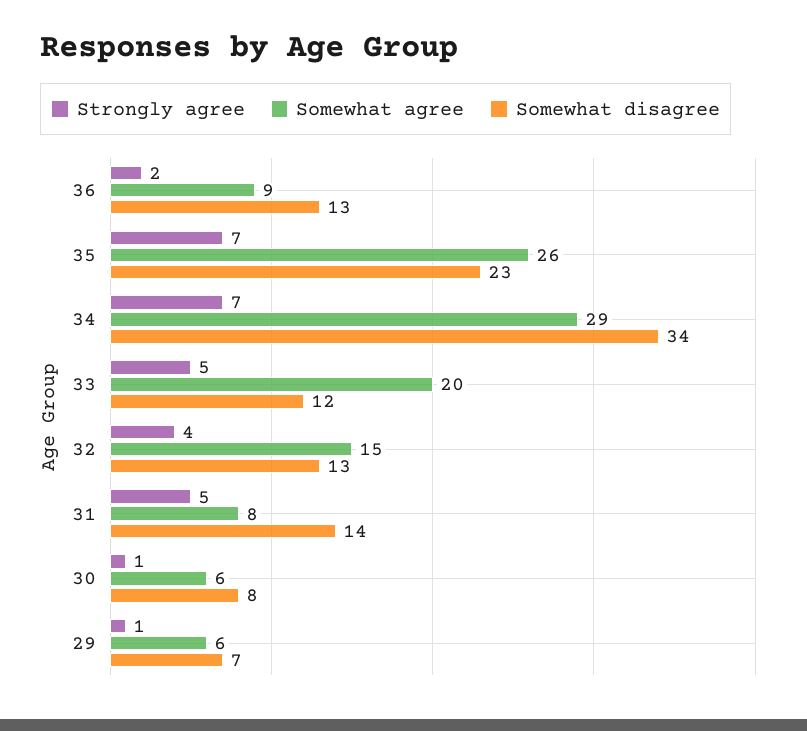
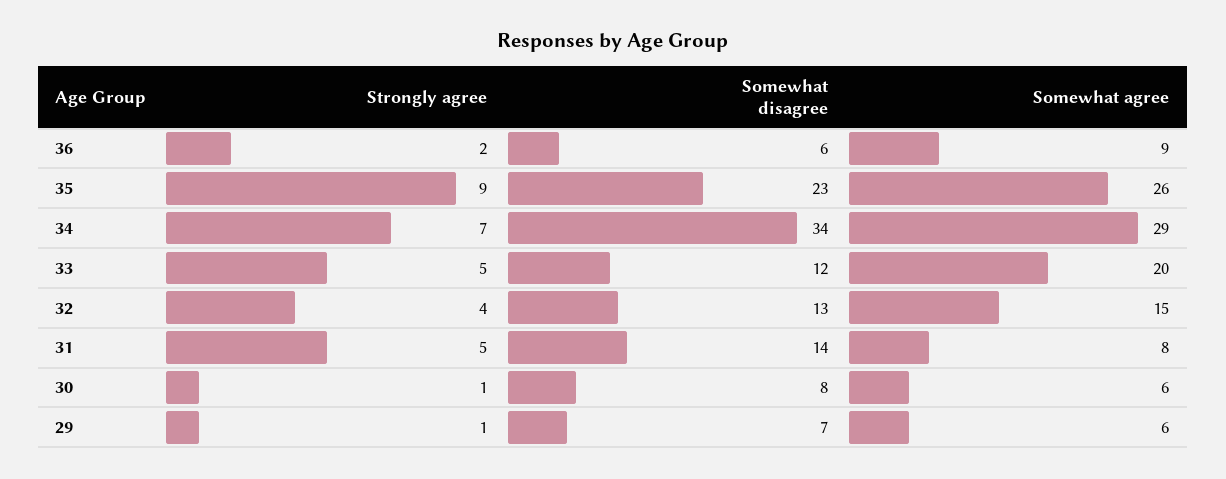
  {
    "Strongly agree": {
      "36": 2,
-     "35": 7,
+     "35": 9,
      "34": 7,
      "33": 5,
      "32": 4,
      "31": 5,
      "30": 1,
      "29": 1
    },
    "Somewhat agree": {
      "36": 9,
      "35": 26,
      "34": 29,
      "33": 20,
      "32": 15,
      "31": 8,
      "30": 6,
      "29": 6
    },
    "Somewhat disagree": {
-     "36": 13,
+     "36": 6,
      "35": 23,
      "34": 34,
      "33": 12,
      "32": 13,
      "31": 14,
      "30": 8,
      "29": 7
    }
  }

